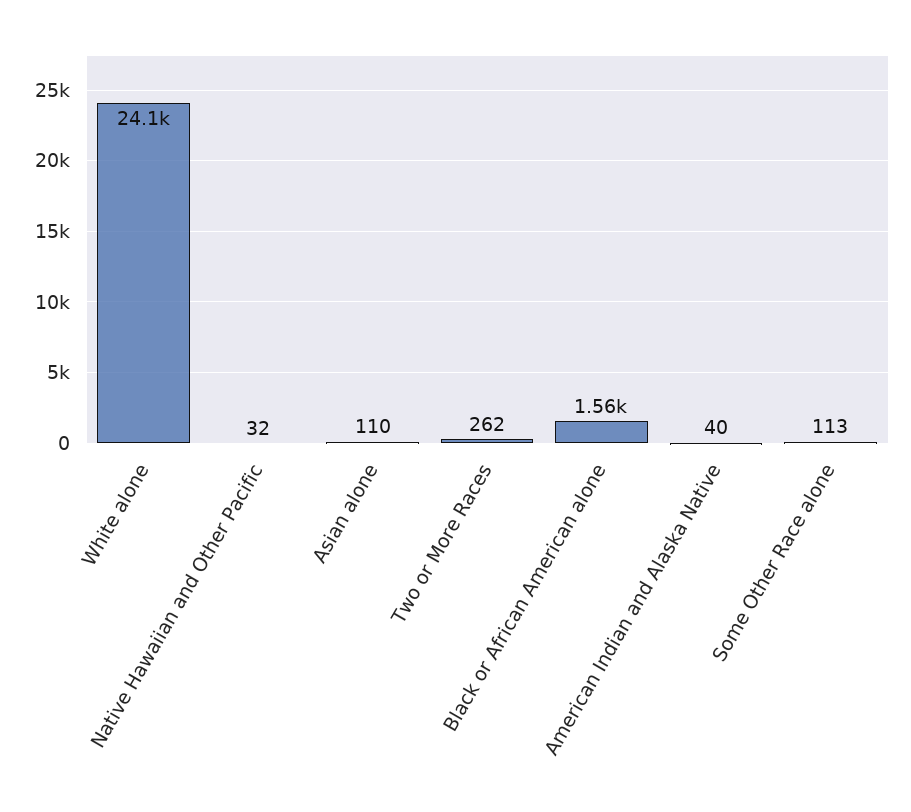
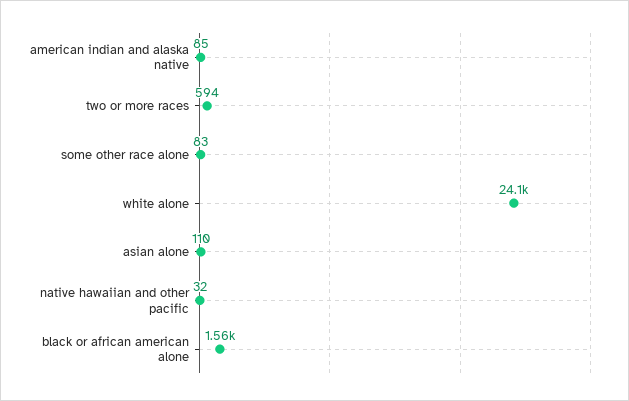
  {
    "White alone": 24100,
    "Native Hawaiian and Other Pacific": 32,
    "Asian alone": 110,
-   "Two or More Races": 262,
+   "Two or More Races": 594,
    "Black or African American alone": 1560,
-   "American Indian and Alaska Native": 40,
+   "American Indian and Alaska Native": 85,
-   "Some Other Race alone": 113
+   "Some Other Race alone": 83
  }

